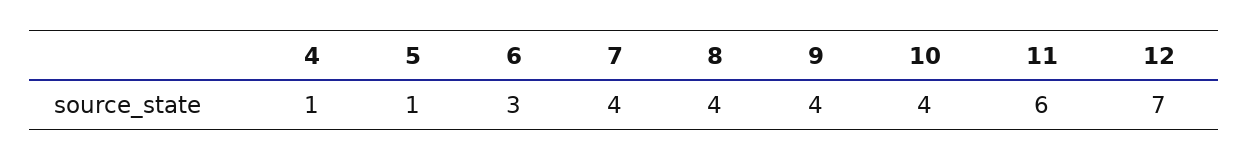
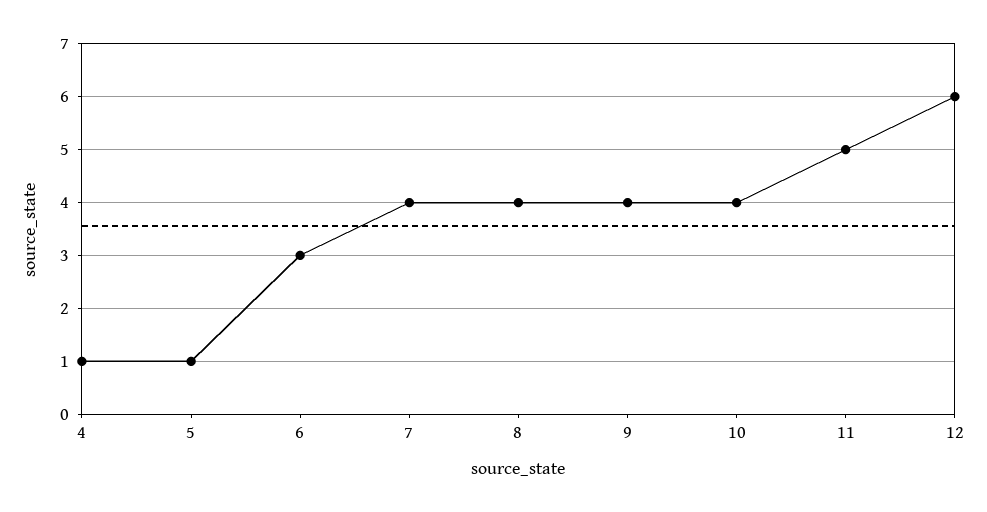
  {
    "4": 1,
    "5": 1,
    "6": 3,
    "7": 4,
    "8": 4,
    "9": 4,
    "10": 4,
-   "11": 6,
+   "11": 5,
-   "12": 7
+   "12": 6
  }

